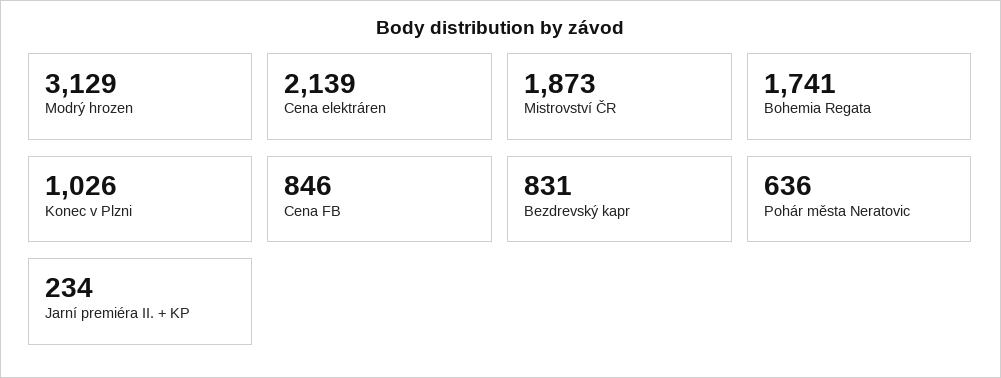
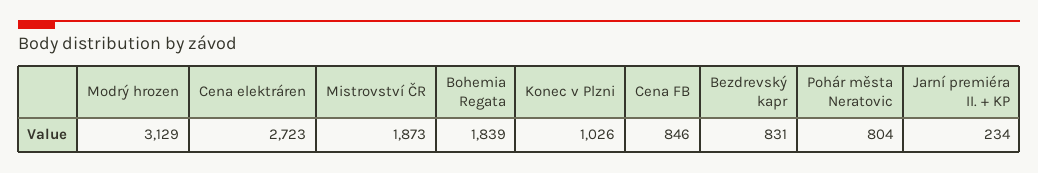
  {
    "Modrý hrozen": 3129,
-   "Cena elektráren": 2139,
+   "Cena elektráren": 2723,
    "Mistrovství ČR": 1873,
-   "Bohemia Regata": 1741,
+   "Bohemia Regata": 1839,
    "Konec v Plzni": 1026,
    "Cena FB": 846,
    "Bezdrevský kapr": 831,
-   "Pohár města Neratovic": 636,
+   "Pohár města Neratovic": 804,
    "Jarní premiéra II. + KP": 234
  }

